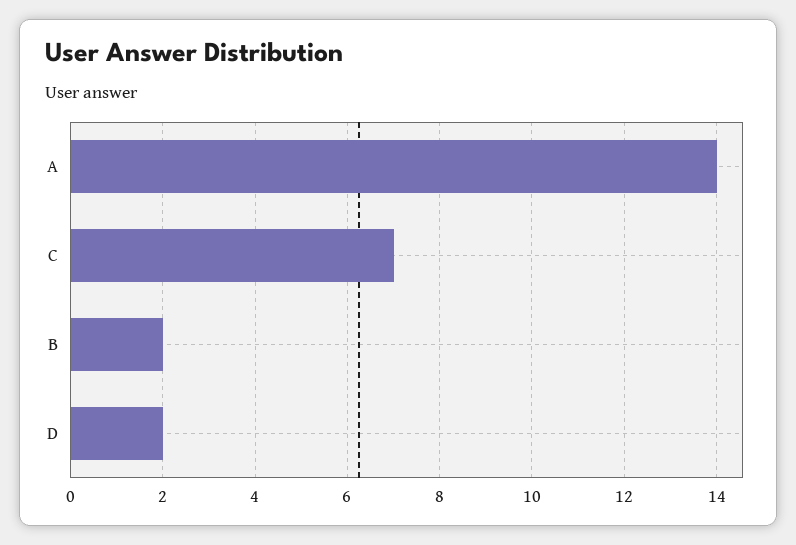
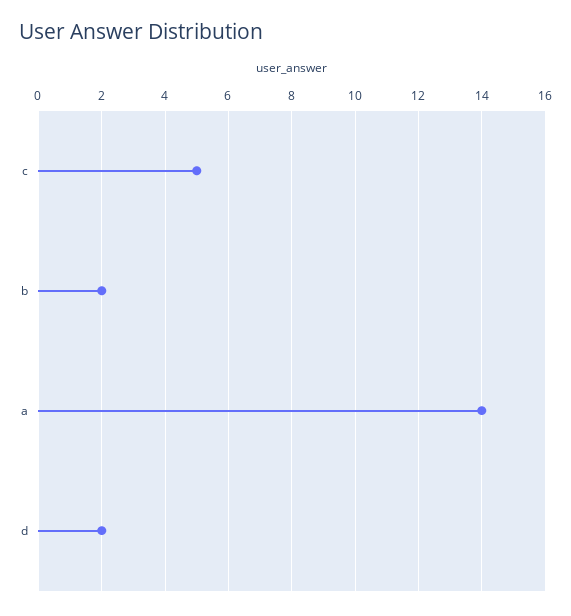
  {
    "A": 14,
-   "C": 7,
+   "C": 5,
    "B": 2,
    "D": 2
  }

